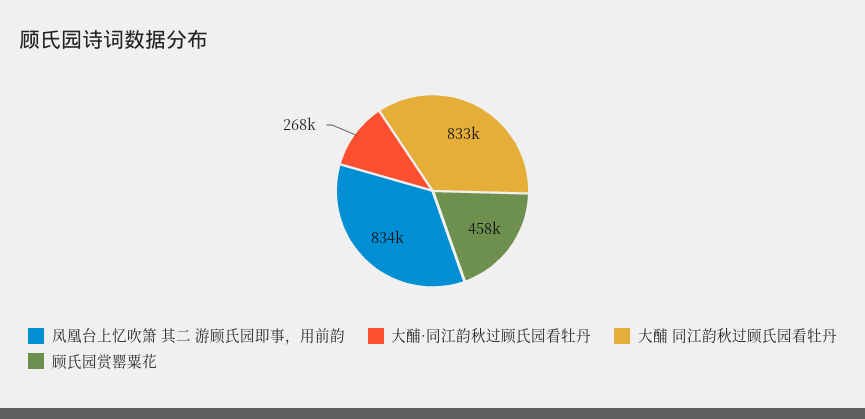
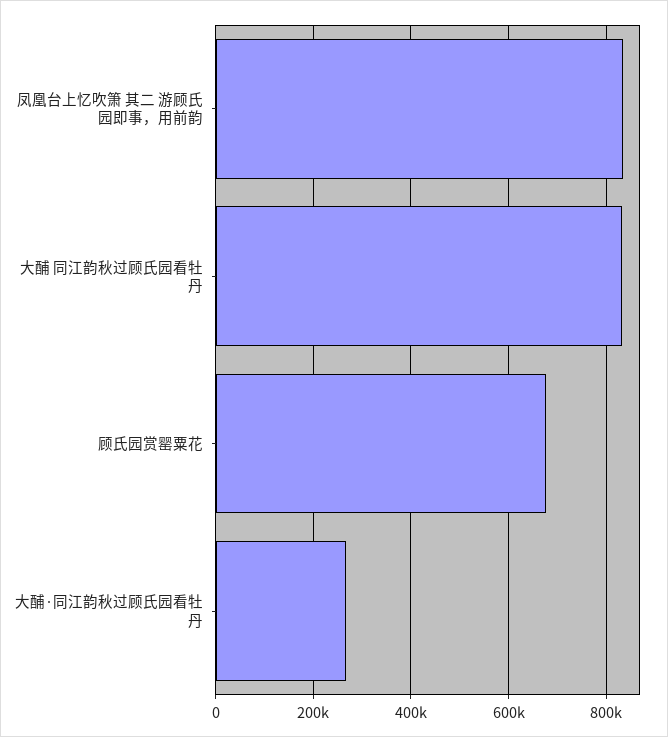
  {
    "凤凰台上忆吹箫 其二 游顾氏园即事，用前韵": 834000,
    "大酺·同江韵秋过顾氏园看牡丹": 268000,
    "大酺 同江韵秋过顾氏园看牡丹": 833000,
-   "顾氏园赏罂粟花": 458000
+   "顾氏园赏罂粟花": 680000
  }

